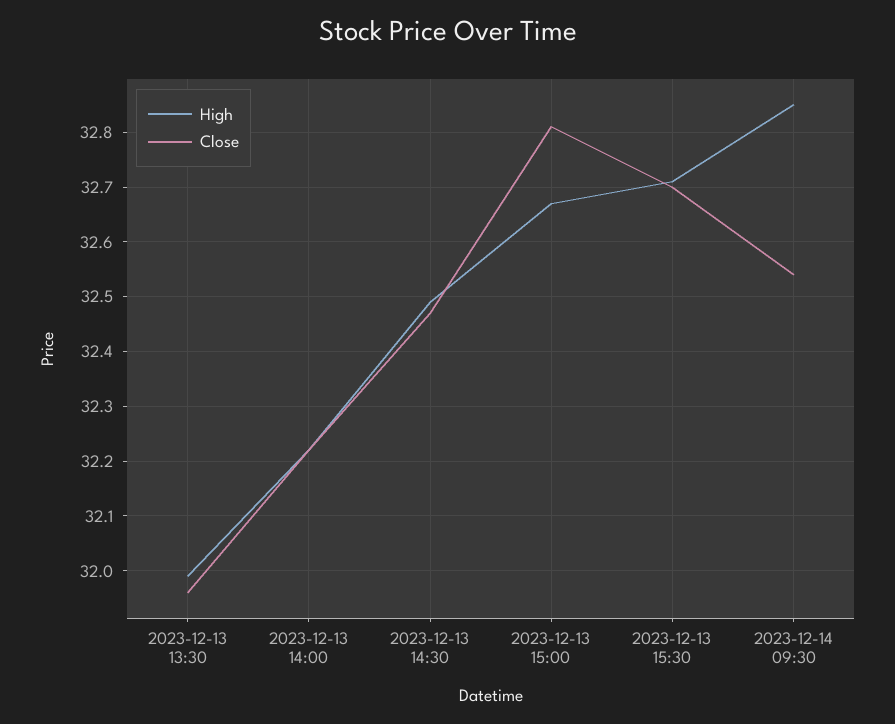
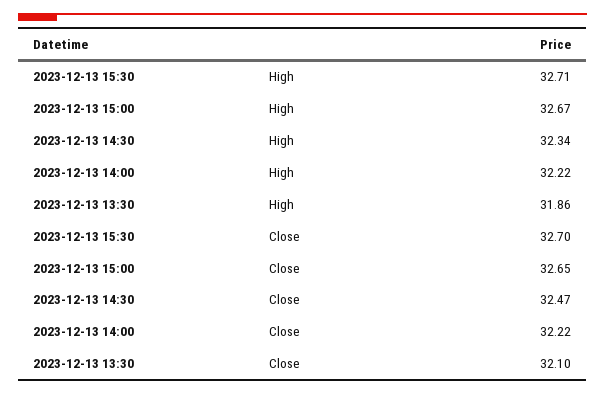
  {
    "High": {
-     "2023-12-13 13:30": 32,
+     "2023-12-13 13:30": 31.86,
      "2023-12-13 14:00": 32.22,
-     "2023-12-13 14:30": 32.5,
+     "2023-12-13 14:30": 32.34,
      "2023-12-13 15:00": 32.67,
-     "2023-12-13 15:30": 32.71,
+     "2023-12-13 15:30": 32.71
-     "2023-12-14 09:30": 32.85
    },
    "Close": {
-     "2023-12-13 13:30": 31.95,
+     "2023-12-13 13:30": 32.1,
      "2023-12-13 14:00": 32.22,
      "2023-12-13 14:30": 32.47,
-     "2023-12-13 15:00": 32.8,
+     "2023-12-13 15:00": 32.65,
-     "2023-12-13 15:30": 32.7,
+     "2023-12-13 15:30": 32.7
-     "2023-12-14 09:30": 32.55
    }
  }

